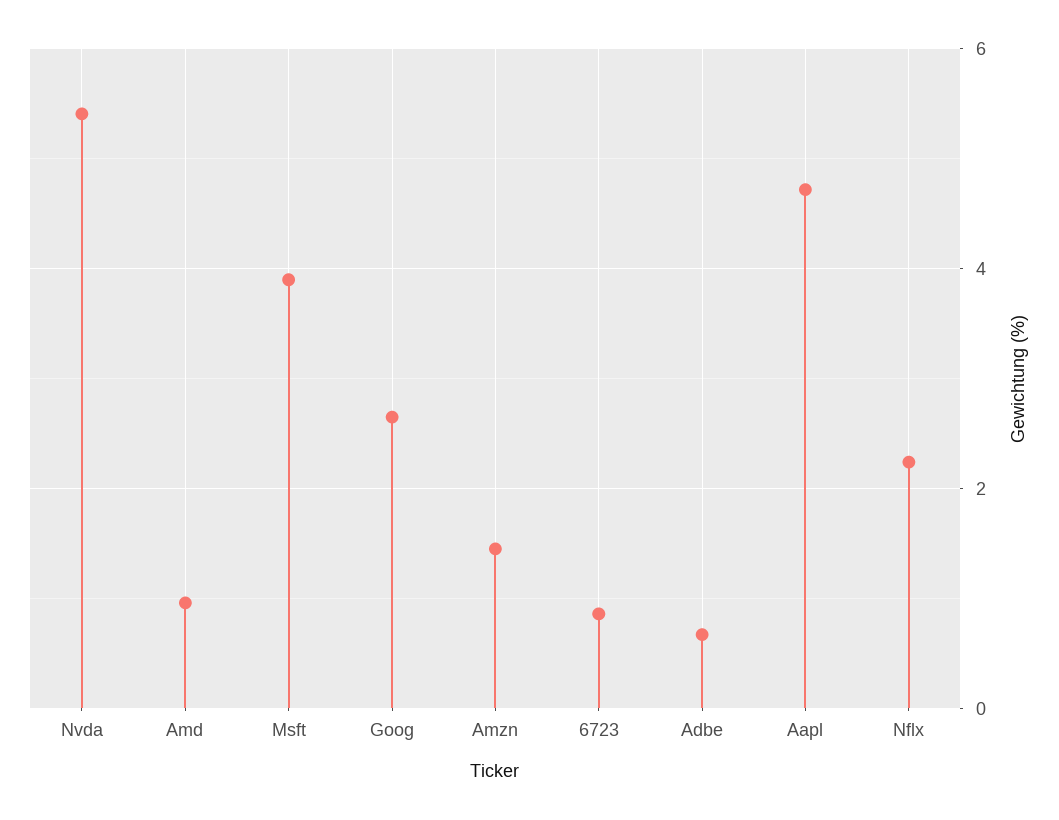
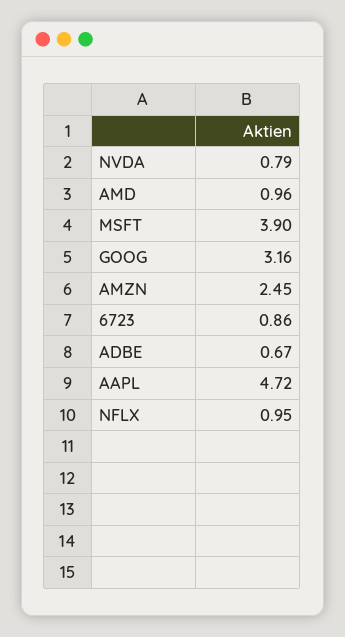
  {
-   "Nvda": 5.4,
+   "Nvda": 0.79,
    "Amd": 0.96,
    "Msft": 3.9,
-   "Goog": 2.6,
+   "Goog": 3.16,
-   "Amzn": 1.4,
+   "Amzn": 2.45,
    "6723": 0.86,
    "Adbe": 0.67,
    "Aapl": 4.72,
-   "Nflx": 2.2
+   "Nflx": 0.95
  }

